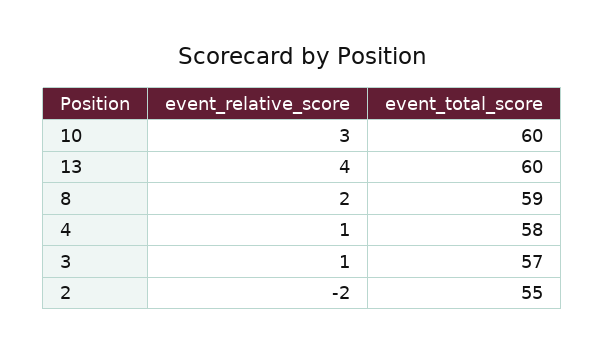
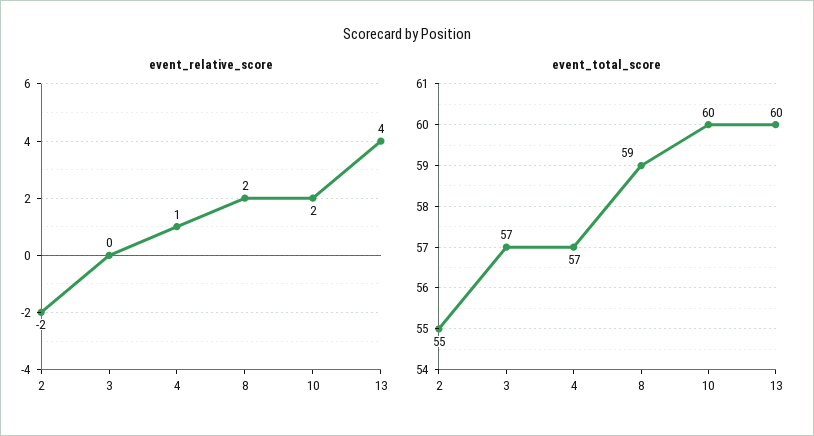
  {
    "event_relative_score": {
-     "10": 3,
+     "10": 2,
      "13": 4,
      "8": 2,
      "4": 1,
-     "3": 1,
+     "3": 0,
      "2": -2
    },
    "event_total_score": {
      "10": 60,
      "13": 60,
      "8": 59,
-     "4": 58,
+     "4": 57,
      "3": 57,
      "2": 55
    }
  }

